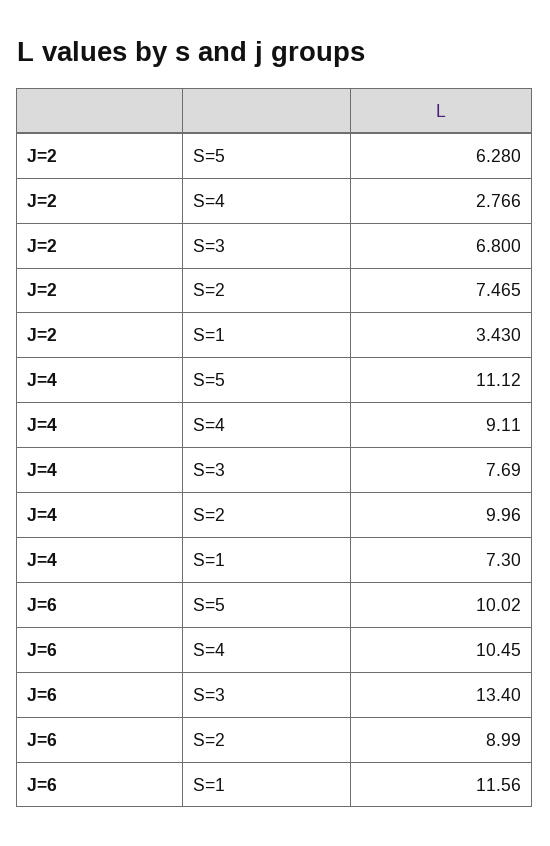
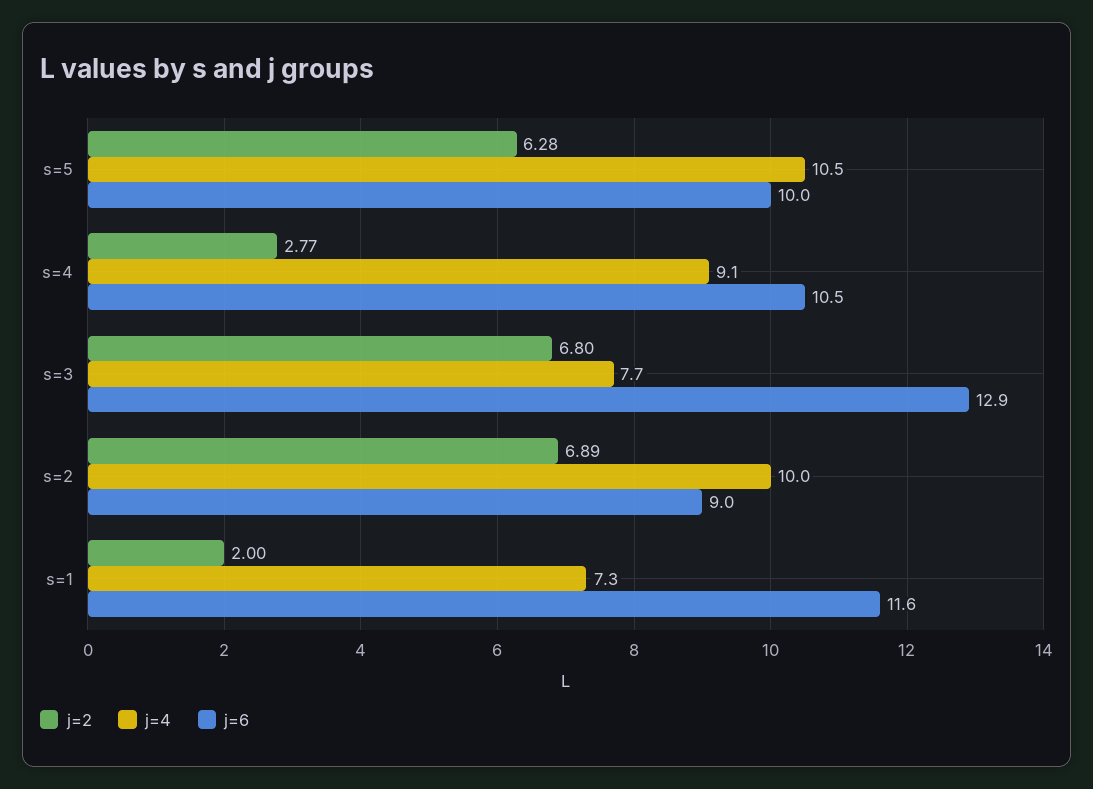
  {
    "J=2": {
      "S=5": 6.28,
      "S=4": 2.766,
      "S=3": 6.8,
-     "S=2": 7.465,
+     "S=2": 6.89,
-     "S=1": 3.43
+     "S=1": 2
    },
    "J=4": {
-     "S=5": 11.12,
+     "S=5": 10.5,
      "S=4": 9.11,
      "S=3": 7.69,
      "S=2": 9.96,
      "S=1": 7.3
    },
    "J=6": {
      "S=5": 10.02,
      "S=4": 10.45,
-     "S=3": 13.4,
+     "S=3": 12.9,
      "S=2": 8.99,
      "S=1": 11.56
    }
  }

